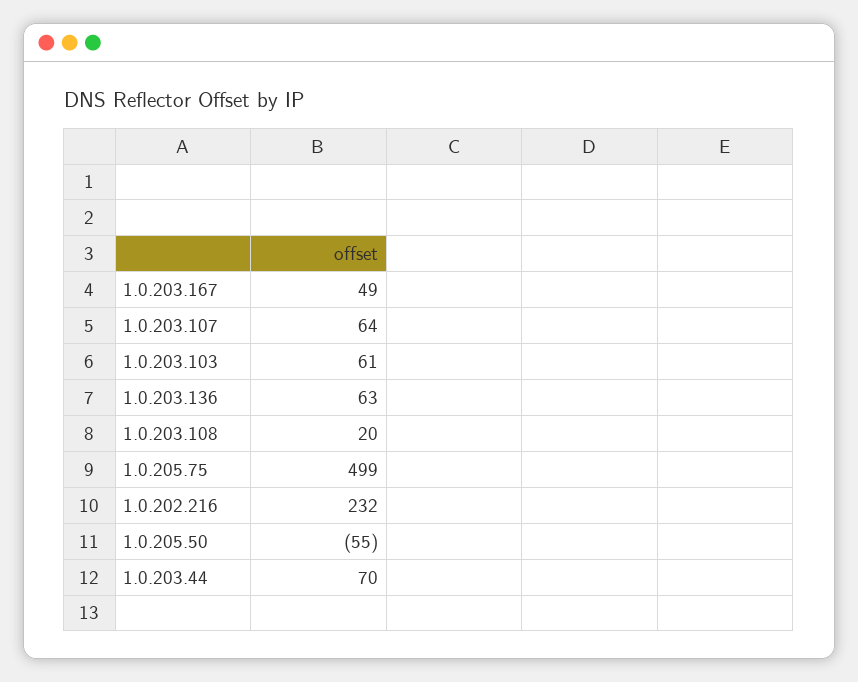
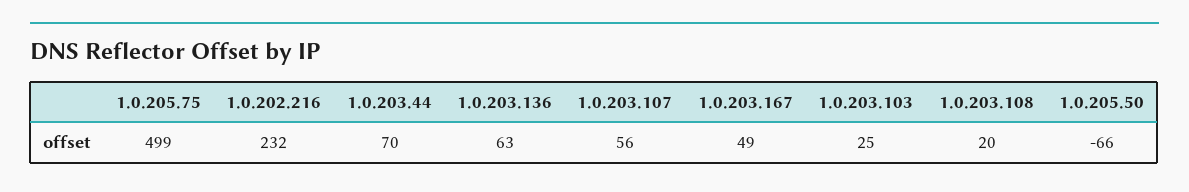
  {
    "1.0.203.167": 49,
-   "1.0.203.107": 64,
+   "1.0.203.107": 56,
-   "1.0.203.103": 61,
+   "1.0.203.103": 25,
    "1.0.203.136": 63,
    "1.0.203.108": 20,
    "1.0.205.75": 499,
    "1.0.202.216": 232,
-   "1.0.205.50": -55,
+   "1.0.205.50": -66,
    "1.0.203.44": 70
  }

